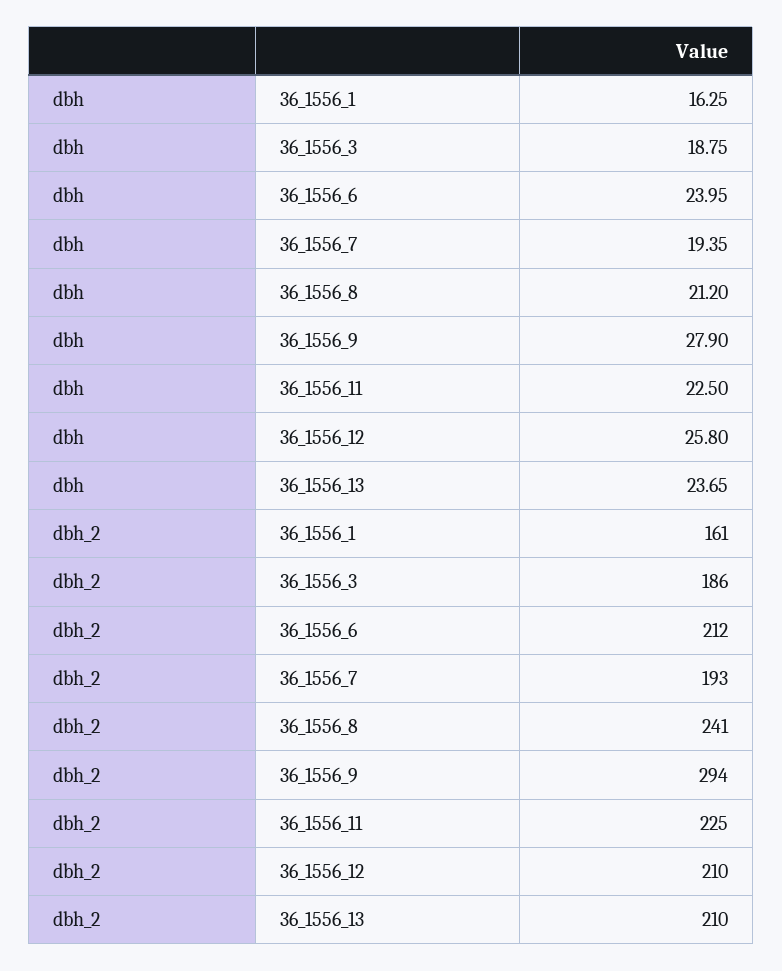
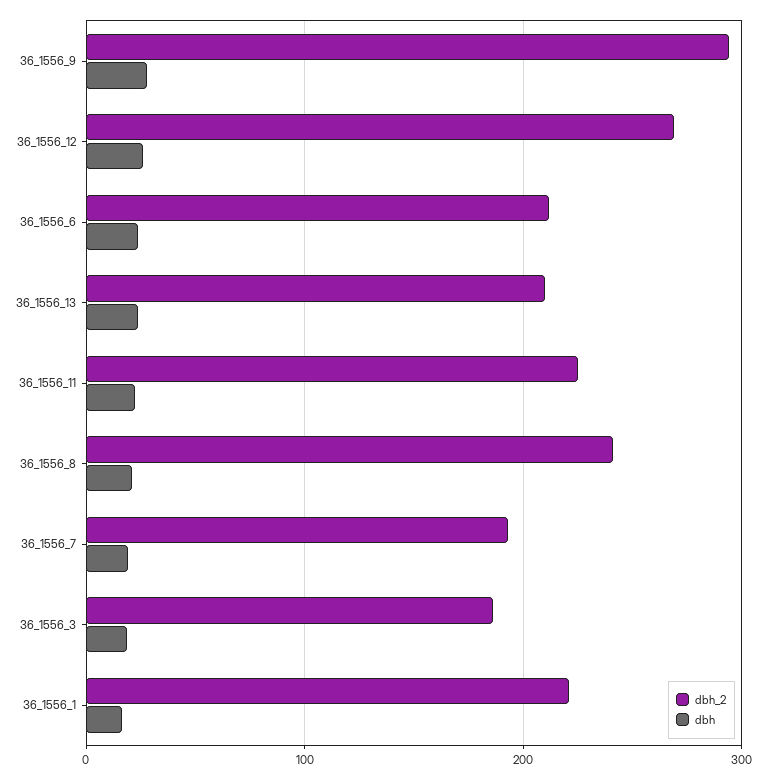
  {
    "dbh": {
      "36_1556_1": 16.25,
      "36_1556_3": 18.75,
      "36_1556_6": 23.95,
      "36_1556_7": 19.35,
      "36_1556_8": 21.2,
      "36_1556_9": 27.9,
      "36_1556_11": 22.5,
      "36_1556_12": 25.8,
      "36_1556_13": 23.65
    },
    "dbh_2": {
-     "36_1556_1": 161,
+     "36_1556_1": 220,
      "36_1556_3": 186,
      "36_1556_6": 212,
      "36_1556_7": 193,
      "36_1556_8": 241,
      "36_1556_9": 294,
      "36_1556_11": 225,
-     "36_1556_12": 210,
+     "36_1556_12": 270,
      "36_1556_13": 210
    }
  }

